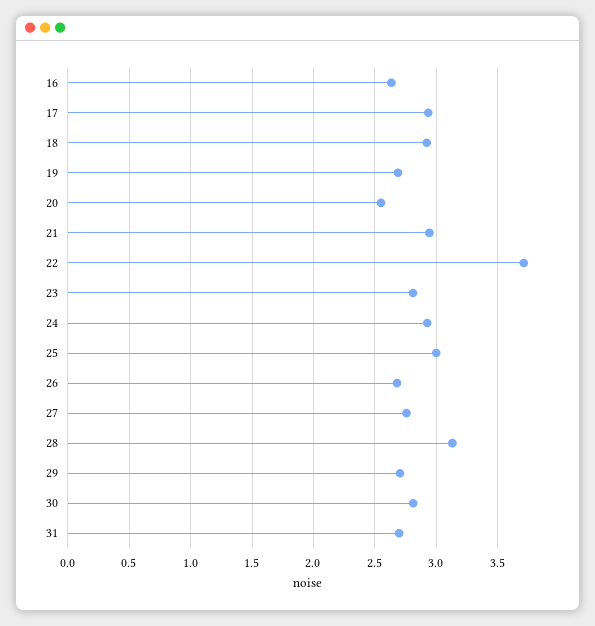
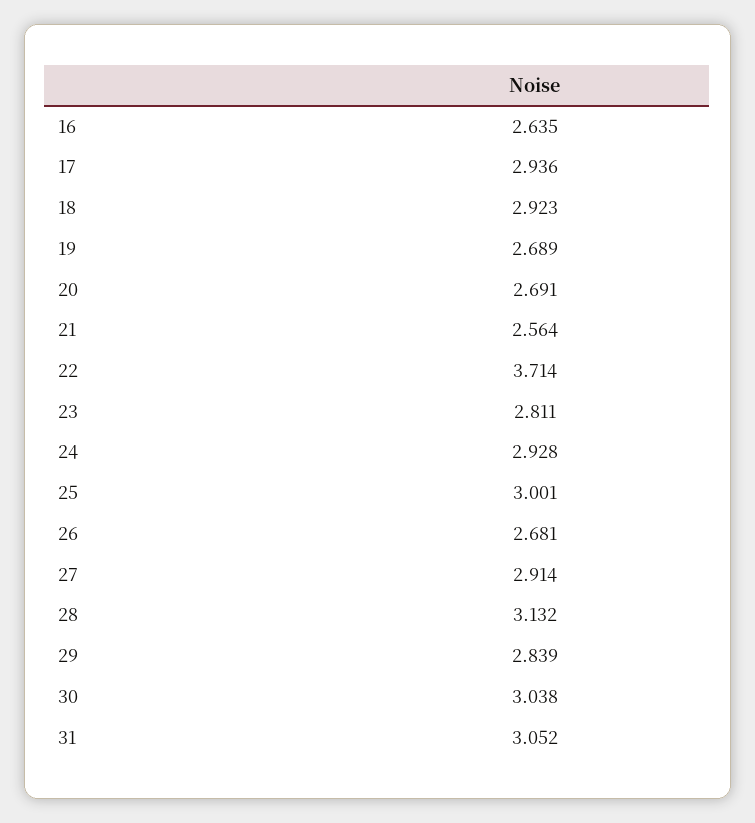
  {
    "16": 2.635,
    "17": 2.936,
    "18": 2.923,
    "19": 2.689,
-   "20": 2.55,
+   "20": 2.691,
-   "21": 2.95,
+   "21": 2.564,
    "22": 3.714,
    "23": 2.811,
    "24": 2.928,
    "25": 3.001,
    "26": 2.681,
-   "27": 2.75,
+   "27": 2.914,
    "28": 3.132,
-   "29": 2.7,
+   "29": 2.839,
-   "30": 2.8,
+   "30": 3.038,
-   "31": 2.7
+   "31": 3.052
  }

